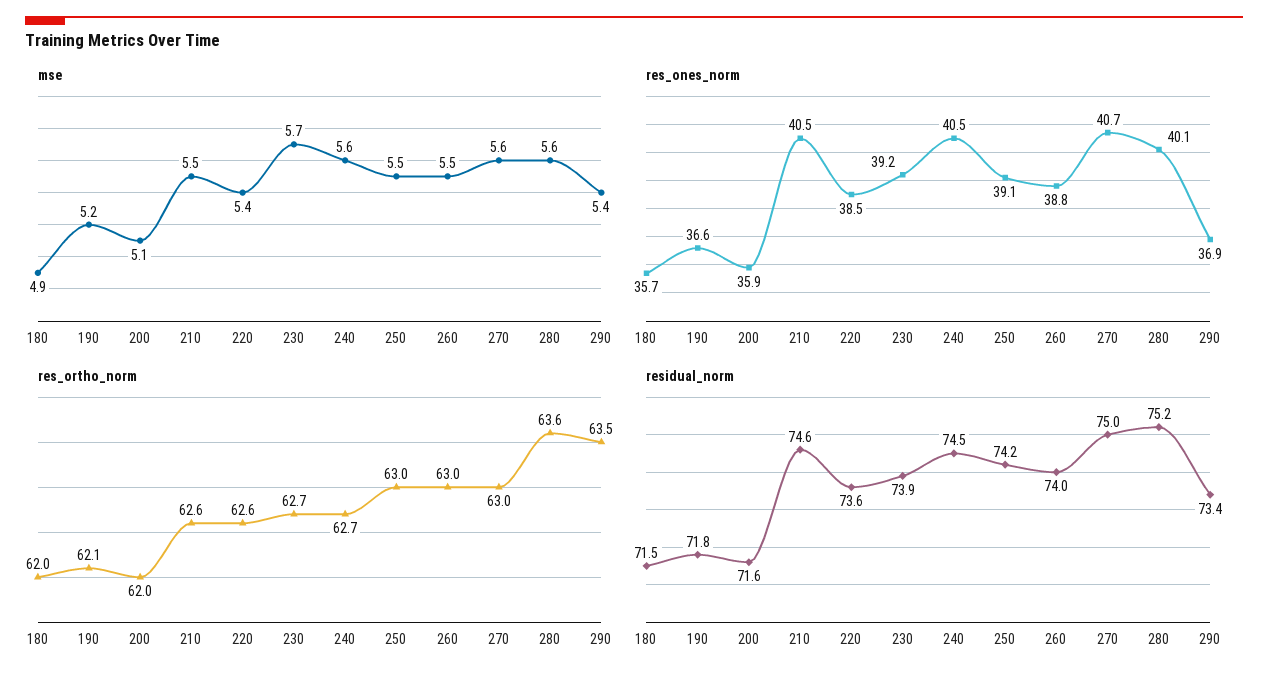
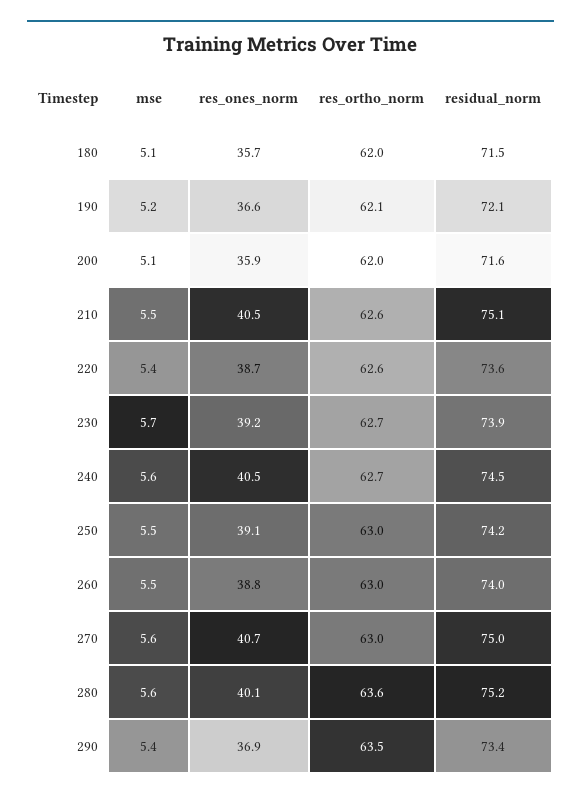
  {
    "mse": {
-     "180": 4.9,
+     "180": 5.1,
      "190": 5.2,
      "200": 5.1,
      "210": 5.5,
      "220": 5.4,
      "230": 5.7,
      "240": 5.6,
      "250": 5.5,
      "260": 5.5,
      "270": 5.6,
      "280": 5.6,
      "290": 5.4
    },
    "res_ones_norm": {
      "180": 35.7,
      "190": 36.6,
      "200": 35.9,
      "210": 40.5,
-     "220": 38.5,
+     "220": 38.7,
      "230": 39.2,
      "240": 40.5,
      "250": 39.1,
      "260": 38.8,
      "270": 40.7,
      "280": 40.1,
      "290": 36.9
    },
    "res_ortho_norm": {
      "180": 62,
      "190": 62.1,
      "200": 62,
      "210": 62.6,
      "220": 62.6,
      "230": 62.7,
      "240": 62.7,
      "250": 63,
      "260": 63,
      "270": 63,
      "280": 63.6,
      "290": 63.5
    },
    "residual_norm": {
      "180": 71.5,
-     "190": 71.8,
+     "190": 72.1,
      "200": 71.6,
-     "210": 74.6,
+     "210": 75.1,
      "220": 73.6,
      "230": 73.9,
      "240": 74.5,
      "250": 74.2,
      "260": 74,
      "270": 75,
      "280": 75.2,
      "290": 73.4
    }
  }

